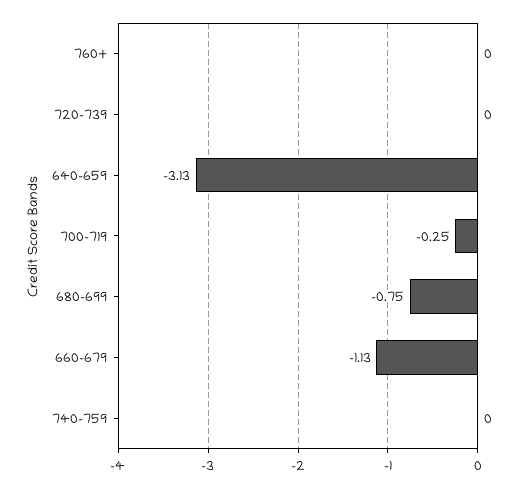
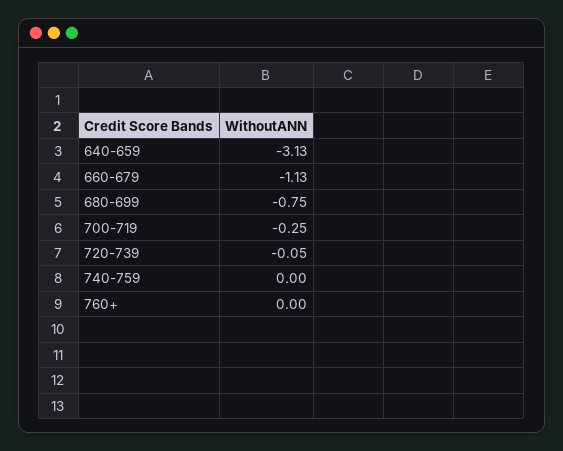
  {
    "760+": 0,
-   "720-739": 0,
+   "720-739": -0.05,
    "640-659": -3.13,
    "700-719": -0.25,
    "680-699": -0.75,
    "660-679": -1.13,
    "740-759": 0
  }

